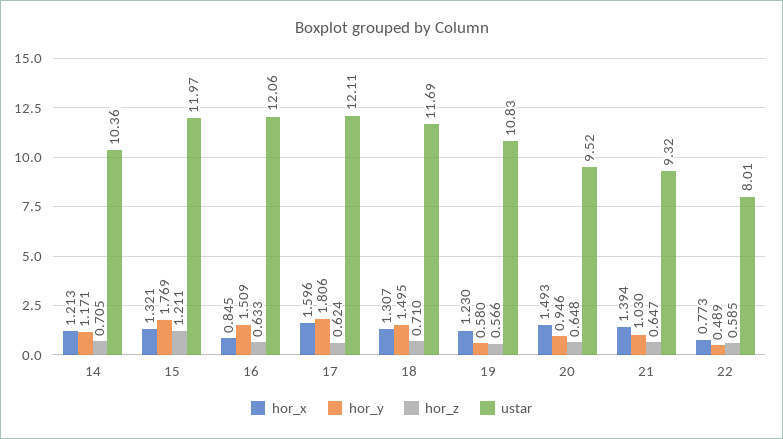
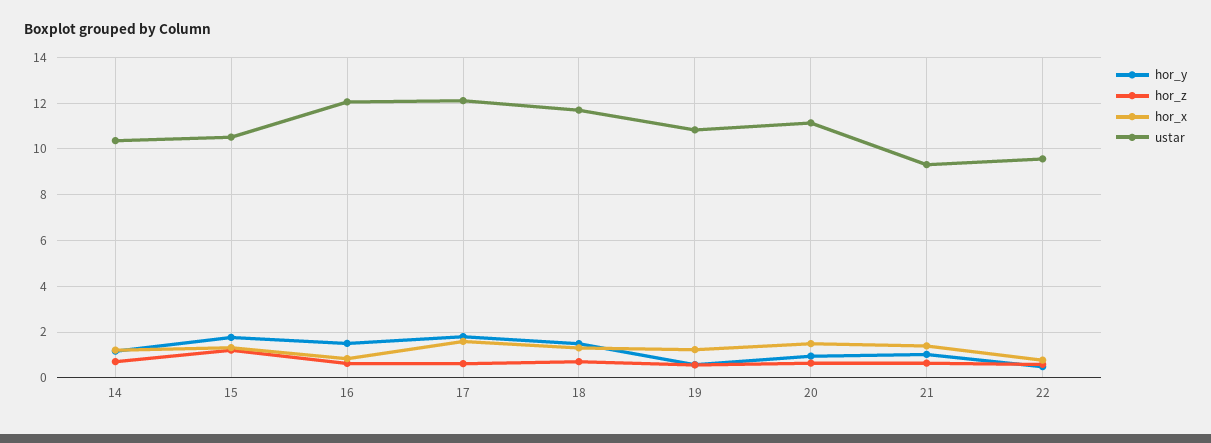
  {
    "hor_x": {
      "14": 1.213,
      "15": 1.321,
      "16": 0.845,
      "17": 1.596,
      "18": 1.307,
      "19": 1.23,
      "20": 1.493,
      "21": 1.394,
      "22": 0.773
    },
    "hor_y": {
      "14": 1.171,
      "15": 1.769,
      "16": 1.509,
      "17": 1.806,
      "18": 1.495,
      "19": 0.58,
      "20": 0.946,
      "21": 1.03,
      "22": 0.489
    },
    "hor_z": {
      "14": 0.705,
      "15": 1.211,
      "16": 0.633,
      "17": 0.624,
      "18": 0.71,
      "19": 0.566,
      "20": 0.648,
      "21": 0.647,
      "22": 0.585
    },
    "ustar": {
      "14": 10.36,
-     "15": 11.97,
+     "15": 10.5,
      "16": 12.06,
      "17": 12.11,
      "18": 11.69,
      "19": 10.83,
-     "20": 9.52,
+     "20": 11,
      "21": 9.32,
-     "22": 8.01
+     "22": 9.5
    }
  }

